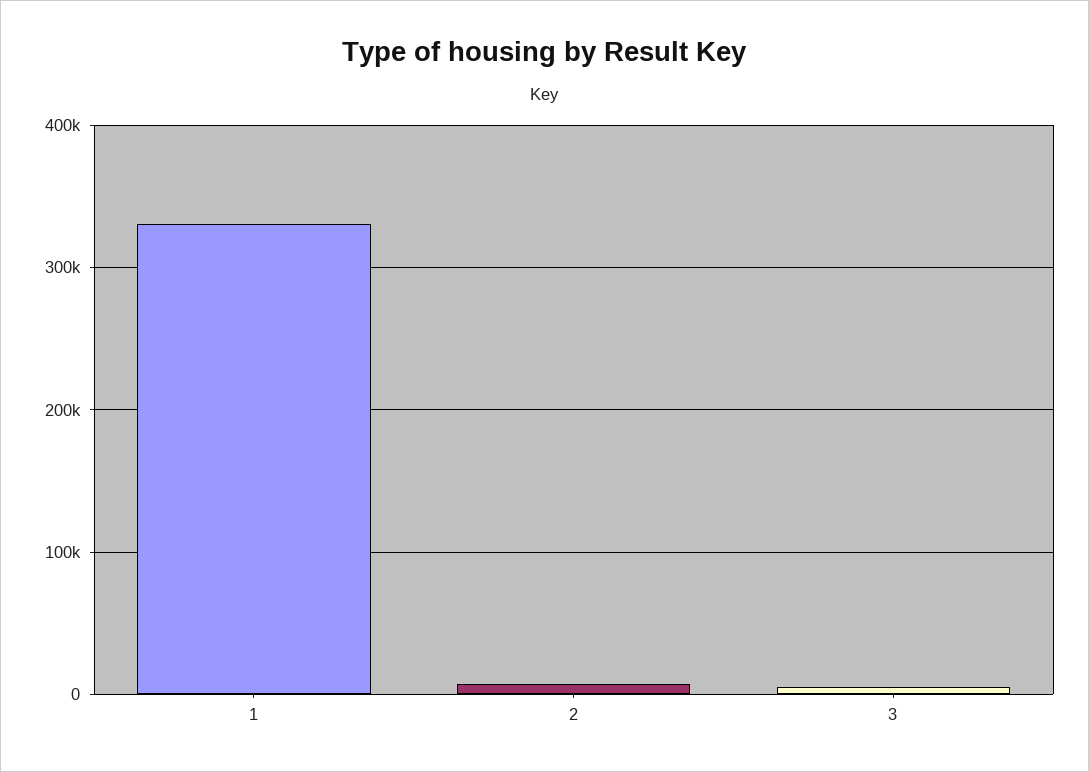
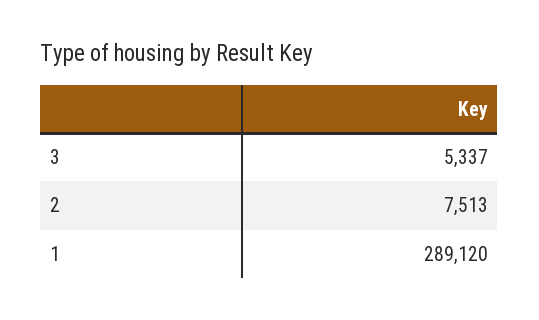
  {
-   "1": 330000,
+   "1": 289120,
    "2": 7513,
    "3": 5337
  }

